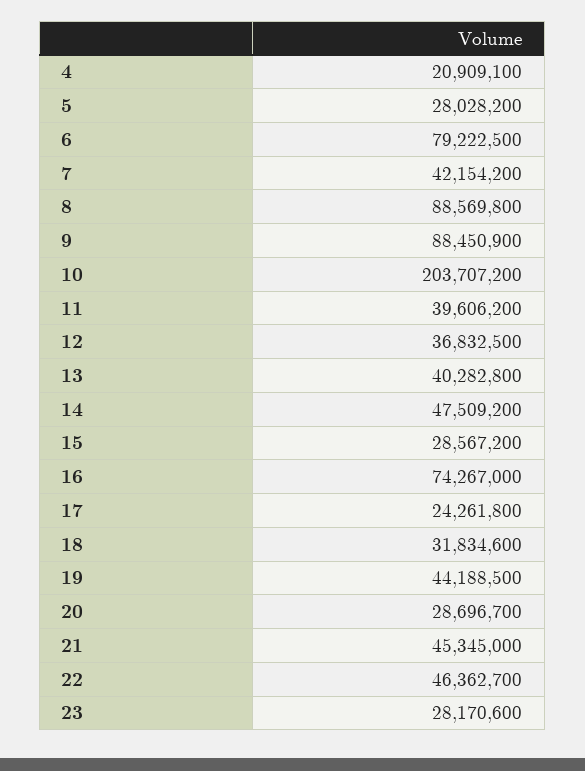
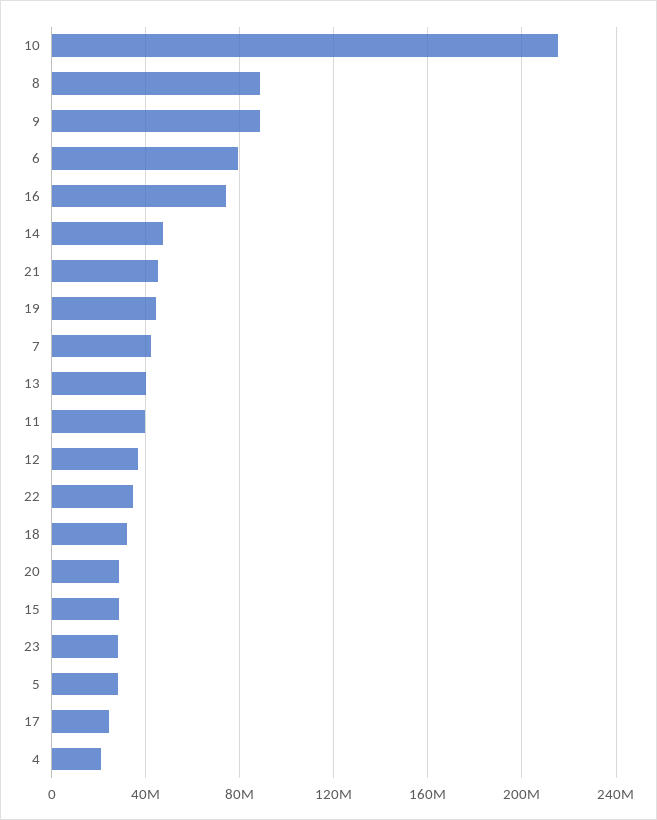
  {
    "4": 20909100,
    "5": 28028200,
    "6": 79222500,
    "7": 42154200,
    "8": 88569800,
    "9": 88450900,
-   "10": 203707200,
+   "10": 215000000,
    "11": 39606200,
    "12": 36832500,
    "13": 40282800,
    "14": 47509200,
    "15": 28567200,
    "16": 74267000,
    "17": 24261800,
    "18": 31834600,
    "19": 44188500,
    "20": 28696700,
    "21": 45345000,
-   "22": 46362700,
+   "22": 35000000,
    "23": 28170600
  }

